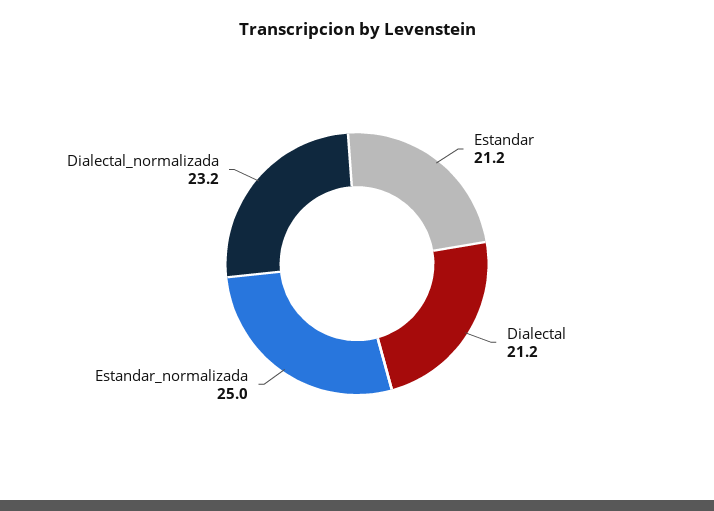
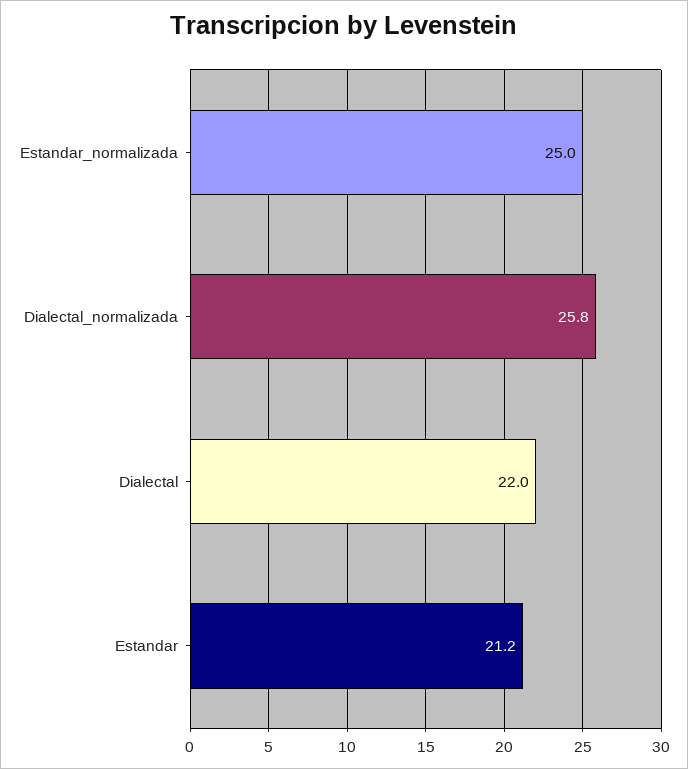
  {
    "Estandar": 21.2,
-   "Dialectal": 21.2,
+   "Dialectal": 22,
    "Estandar_normalizada": 25,
-   "Dialectal_normalizada": 23.2
+   "Dialectal_normalizada": 25.8
  }

